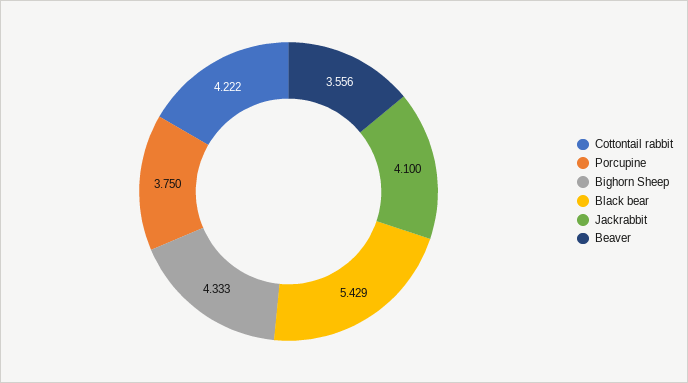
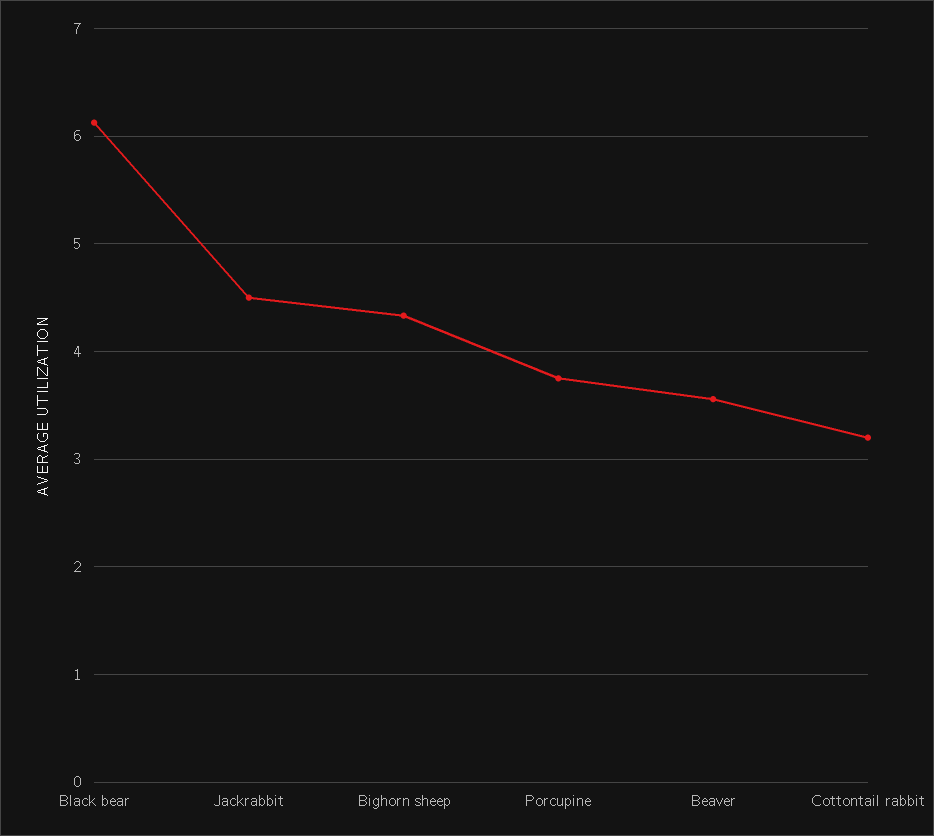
  {
-   "Cottontail rabbit": 4.222,
+   "Cottontail rabbit": 3.2,
    "Porcupine": 3.75,
    "Bighorn Sheep": 4.333,
-   "Black bear": 5.429,
+   "Black bear": 6.1,
-   "Jackrabbit": 4.1,
+   "Jackrabbit": 4.5,
    "Beaver": 3.556
  }

